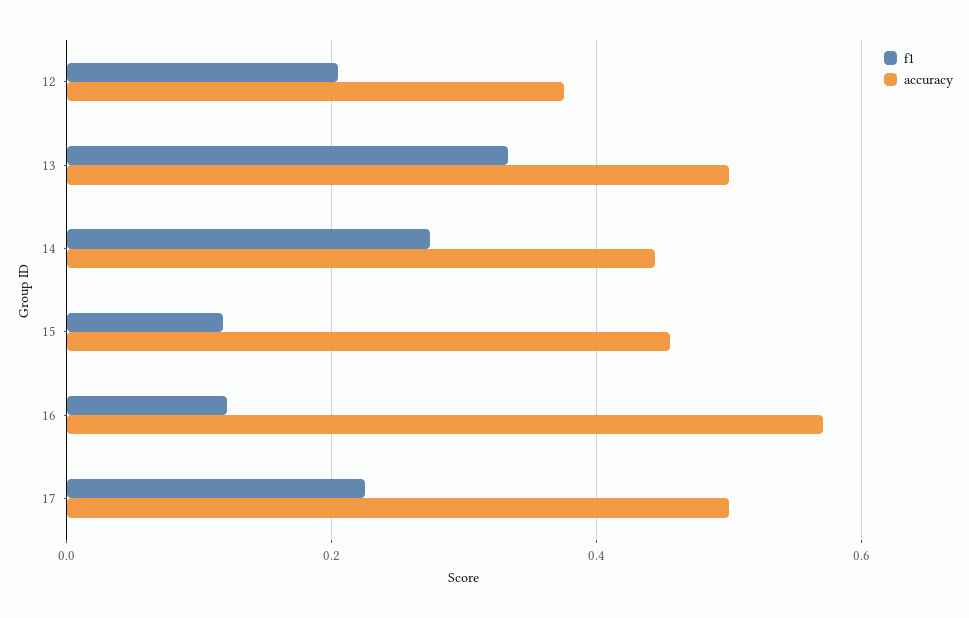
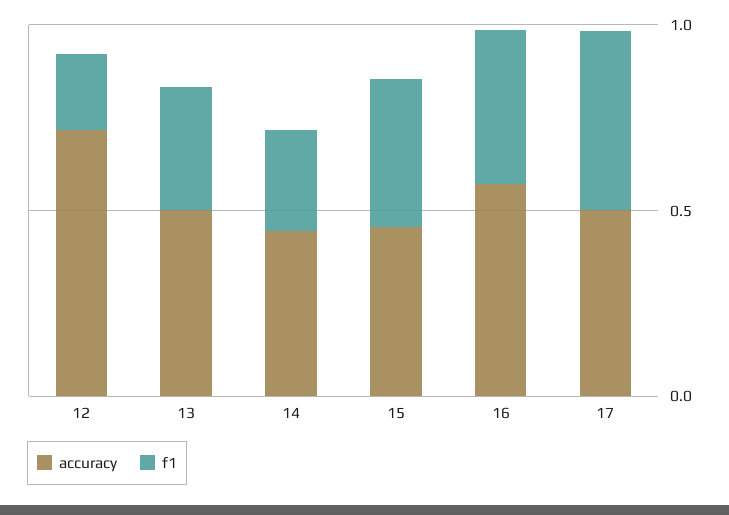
  {
    "f1": {
      "12": 0.2,
      "13": 0.34,
      "14": 0.28,
-     "15": 0.12,
+     "15": 0.4,
-     "16": 0.12,
+     "16": 0.4,
-     "17": 0.22
+     "17": 0.5
    },
    "accuracy": {
-     "12": 0.38,
+     "12": 0.7,
      "13": 0.5,
      "14": 0.44,
      "15": 0.46,
      "16": 0.58,
      "17": 0.5
    }
  }

